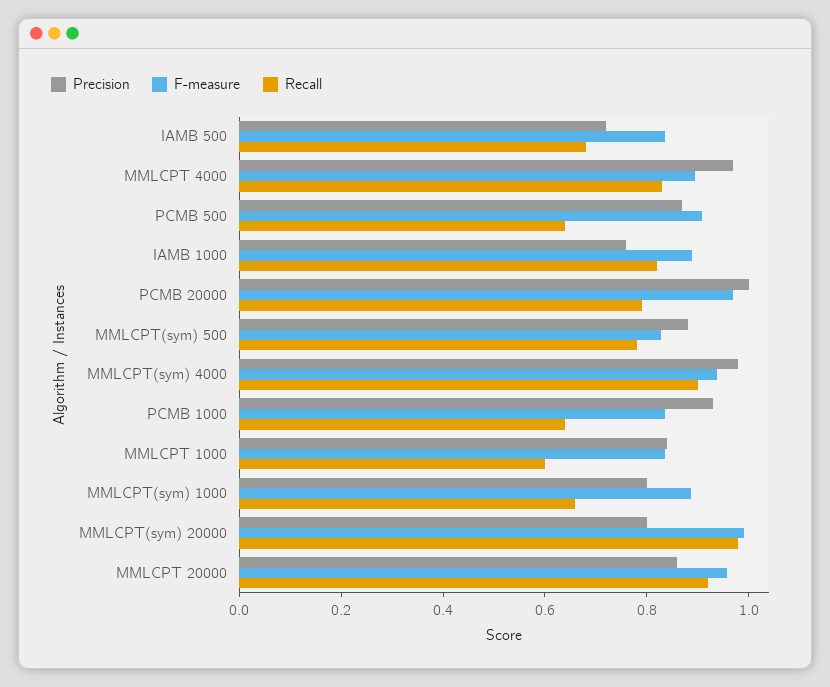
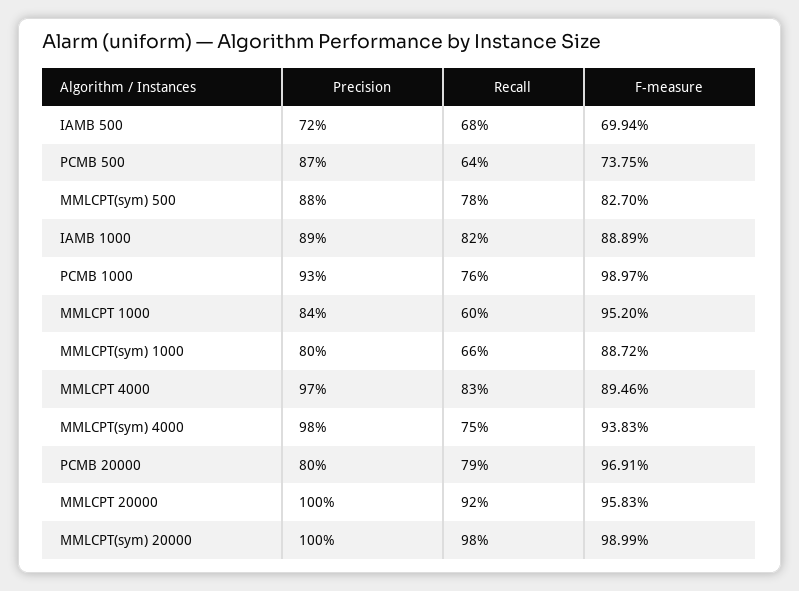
  {
    "Precision": {
      "IAMB 500": 0.72,
      "MMLCPT 4000": 0.97,
      "PCMB 500": 0.87,
-     "IAMB 1000": 0.75,
+     "IAMB 1000": 0.89,
-     "PCMB 20000": 1,
+     "PCMB 20000": 0.8,
      "MMLCPT(sym) 500": 0.88,
      "MMLCPT(sym) 4000": 0.98,
      "PCMB 1000": 0.93,
      "MMLCPT 1000": 0.84,
      "MMLCPT(sym) 1000": 0.8,
-     "MMLCPT(sym) 20000": 0.8,
+     "MMLCPT(sym) 20000": 1,
-     "MMLCPT 20000": 0.85
+     "MMLCPT 20000": 1
    },
    "F-measure": {
-     "IAMB 500": 0.85,
+     "IAMB 500": 0.6994,
      "MMLCPT 4000": 0.8946,
-     "PCMB 500": 0.9,
+     "PCMB 500": 0.7375,
      "IAMB 1000": 0.8889,
      "PCMB 20000": 0.9691,
      "MMLCPT(sym) 500": 0.827,
      "MMLCPT(sym) 4000": 0.9383,
-     "PCMB 1000": 0.85,
+     "PCMB 1000": 0.9897,
-     "MMLCPT 1000": 0.85,
+     "MMLCPT 1000": 0.952,
      "MMLCPT(sym) 1000": 0.8872,
      "MMLCPT(sym) 20000": 0.9899,
      "MMLCPT 20000": 0.9583
    },
    "Recall": {
      "IAMB 500": 0.68,
      "MMLCPT 4000": 0.83,
      "PCMB 500": 0.64,
      "IAMB 1000": 0.82,
      "PCMB 20000": 0.79,
      "MMLCPT(sym) 500": 0.78,
-     "MMLCPT(sym) 4000": 0.9,
+     "MMLCPT(sym) 4000": 0.75,
-     "PCMB 1000": 0.65,
+     "PCMB 1000": 0.76,
      "MMLCPT 1000": 0.6,
      "MMLCPT(sym) 1000": 0.66,
      "MMLCPT(sym) 20000": 0.98,
      "MMLCPT 20000": 0.92
    }
  }

